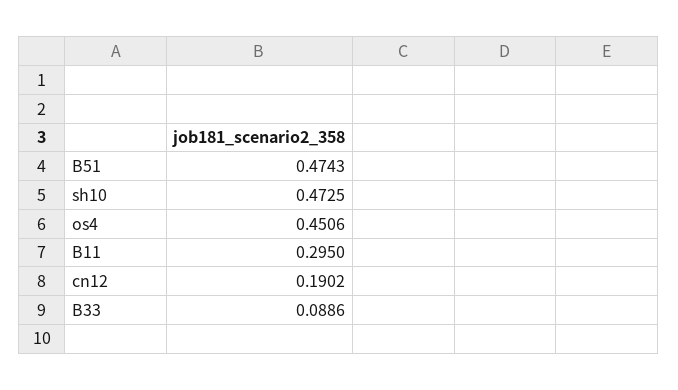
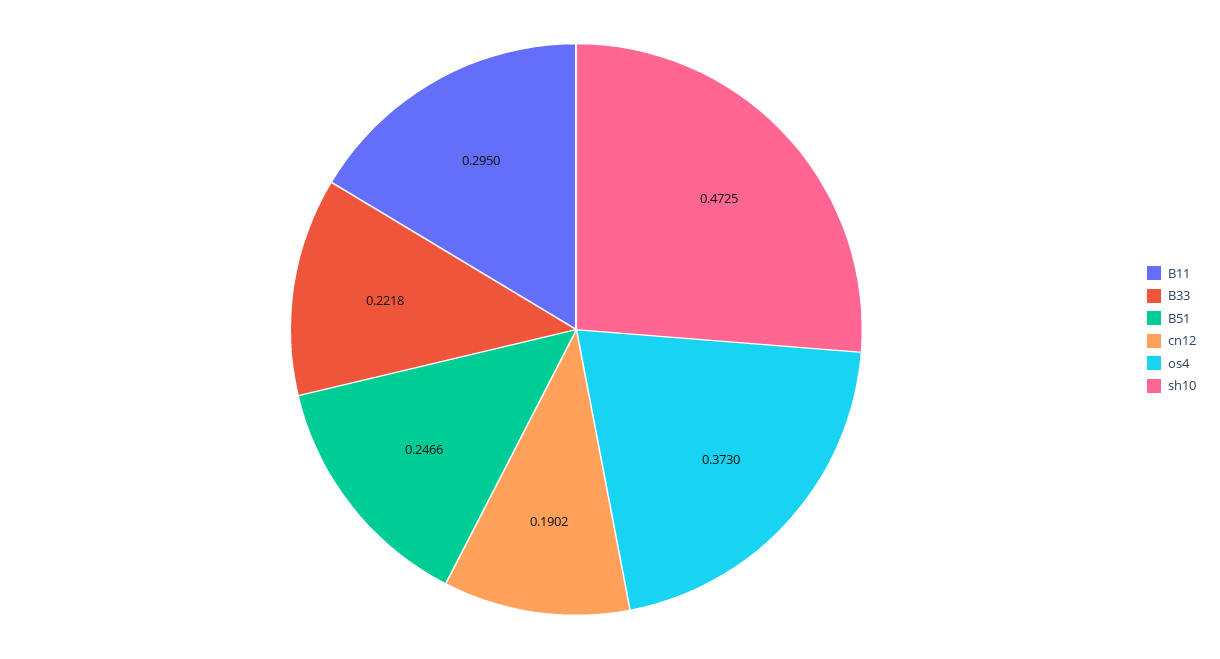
  {
-   "B51": 0.4743,
+   "B51": 0.2466,
    "sh10": 0.4725,
-   "os4": 0.4506,
+   "os4": 0.373,
    "B11": 0.295,
    "cn12": 0.1902,
-   "B33": 0.0886
+   "B33": 0.2218
  }

